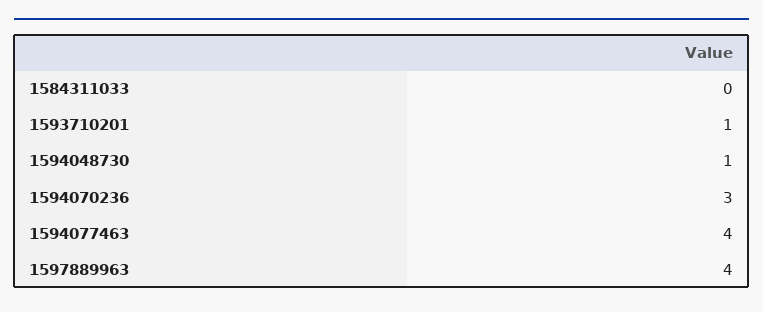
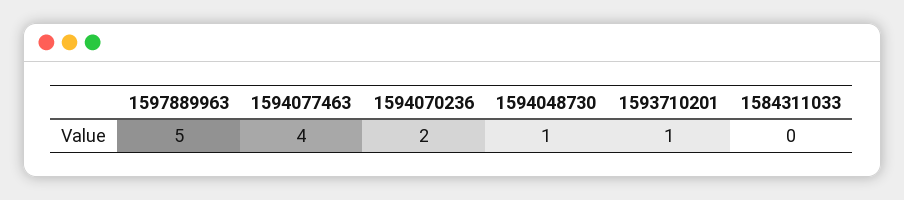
  {
    "1584311033": 0,
    "1593710201": 1,
    "1594048730": 1,
-   "1594070236": 3,
+   "1594070236": 2,
    "1594077463": 4,
-   "1597889963": 4
+   "1597889963": 5
  }

